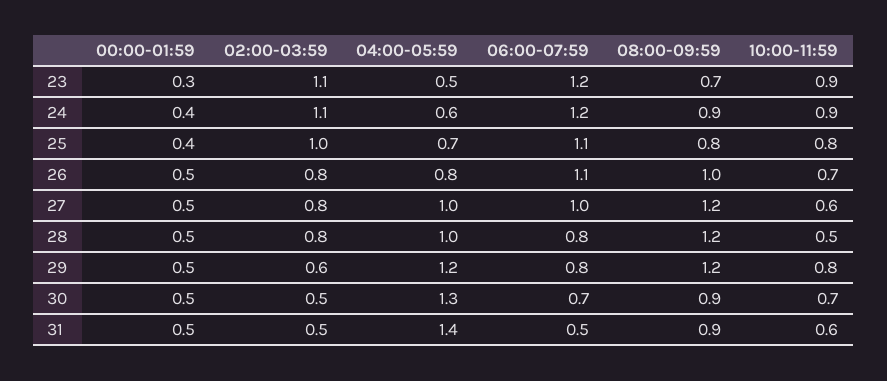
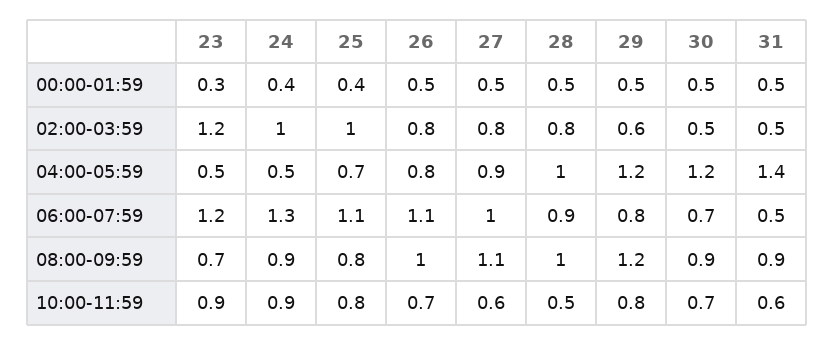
  {
    "00:00-01:59": {
      "23": 0.3,
      "24": 0.4,
      "25": 0.4,
      "26": 0.5,
      "27": 0.5,
      "28": 0.5,
      "29": 0.5,
      "30": 0.5,
      "31": 0.5
    },
    "02:00-03:59": {
-     "23": 1.1,
+     "23": 1.2,
-     "24": 1.1,
+     "24": 1,
      "25": 1,
      "26": 0.8,
      "27": 0.8,
      "28": 0.8,
      "29": 0.6,
      "30": 0.5,
      "31": 0.5
    },
    "04:00-05:59": {
      "23": 0.5,
-     "24": 0.6,
+     "24": 0.5,
      "25": 0.7,
      "26": 0.8,
-     "27": 1,
+     "27": 0.9,
      "28": 1,
      "29": 1.2,
-     "30": 1.3,
+     "30": 1.2,
      "31": 1.4
    },
    "06:00-07:59": {
      "23": 1.2,
-     "24": 1.2,
+     "24": 1.3,
      "25": 1.1,
      "26": 1.1,
      "27": 1,
-     "28": 0.8,
+     "28": 0.9,
      "29": 0.8,
      "30": 0.7,
      "31": 0.5
    },
    "08:00-09:59": {
      "23": 0.7,
      "24": 0.9,
      "25": 0.8,
      "26": 1,
-     "27": 1.2,
+     "27": 1.1,
-     "28": 1.2,
+     "28": 1,
      "29": 1.2,
      "30": 0.9,
      "31": 0.9
    },
    "10:00-11:59": {
      "23": 0.9,
      "24": 0.9,
      "25": 0.8,
      "26": 0.7,
      "27": 0.6,
      "28": 0.5,
      "29": 0.8,
      "30": 0.7,
      "31": 0.6
    }
  }

